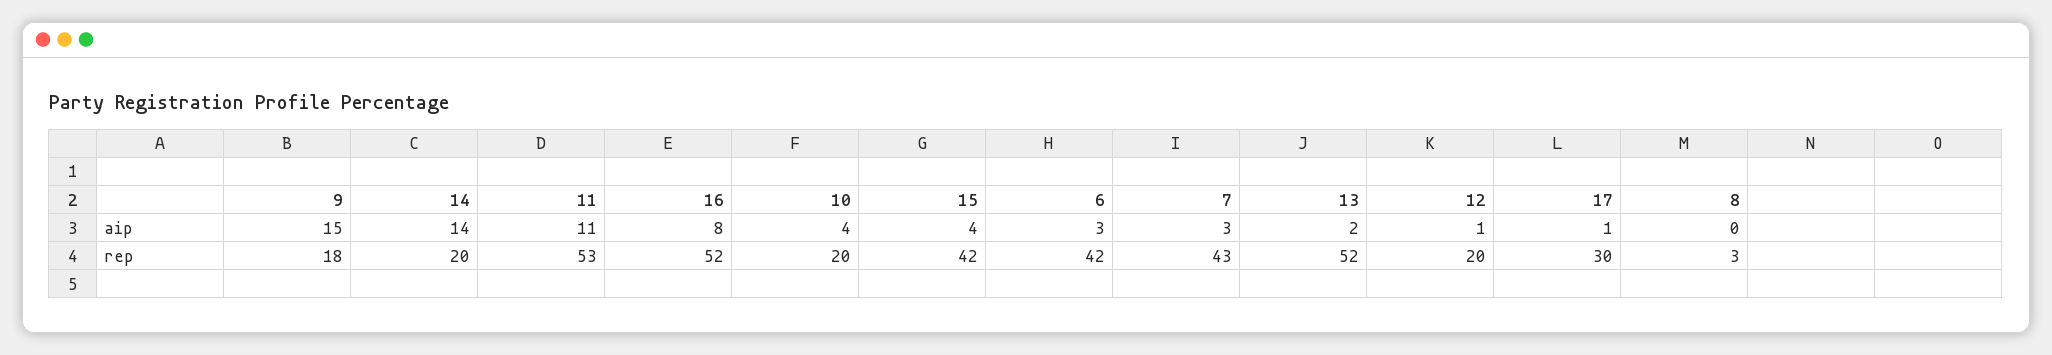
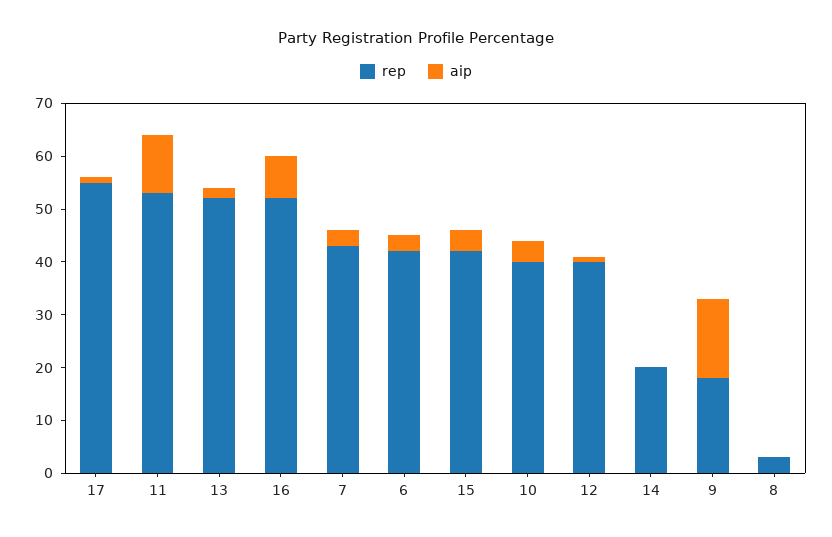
  {
    "aip": {
      "9": 15,
-     "14": 14,
+     "14": 0,
      "11": 11,
      "16": 8,
      "10": 4,
      "15": 4,
      "6": 3,
      "7": 3,
      "13": 2,
      "12": 1,
      "17": 1,
      "8": 0
    },
    "rep": {
      "9": 18,
      "14": 20,
      "11": 53,
      "16": 52,
-     "10": 20,
+     "10": 40,
      "15": 42,
      "6": 42,
      "7": 43,
      "13": 52,
-     "12": 20,
+     "12": 40,
-     "17": 30,
+     "17": 55,
      "8": 3
    }
  }

